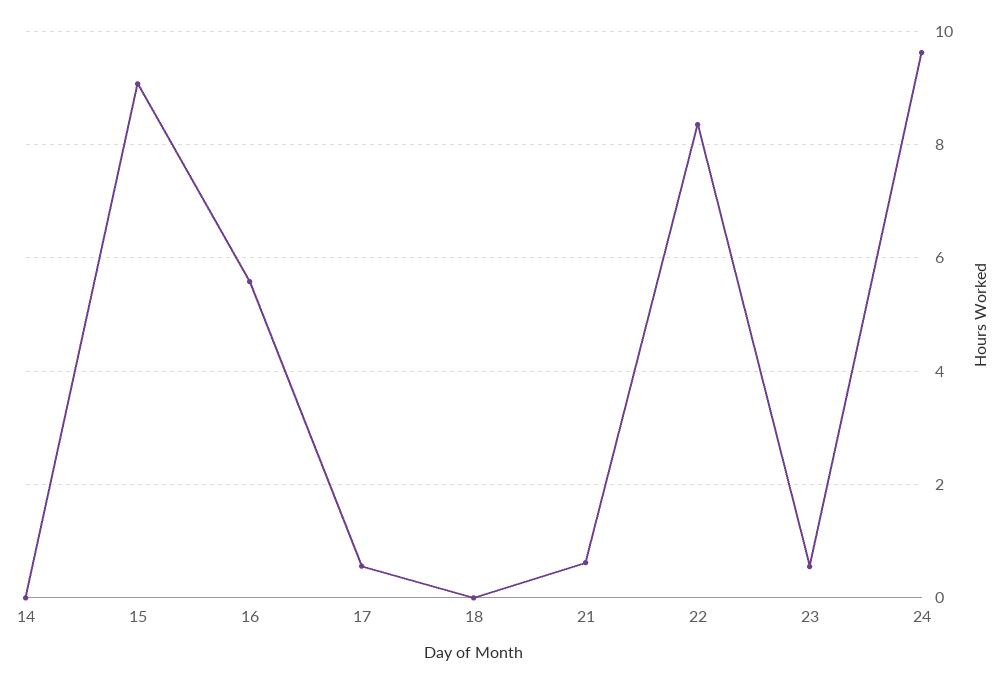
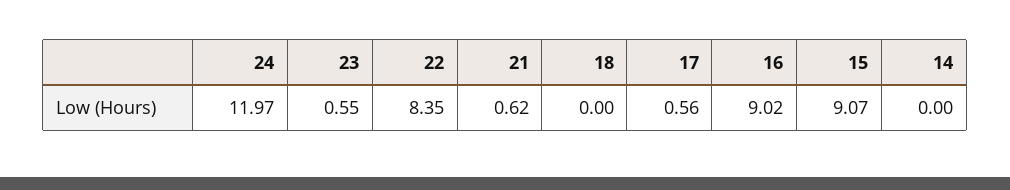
  {
    "14": 0,
    "15": 9.07,
-   "16": 5.6,
+   "16": 9.02,
    "17": 0.56,
    "18": 0,
    "21": 0.62,
    "22": 8.35,
    "23": 0.55,
-   "24": 9.6
+   "24": 11.97
  }

